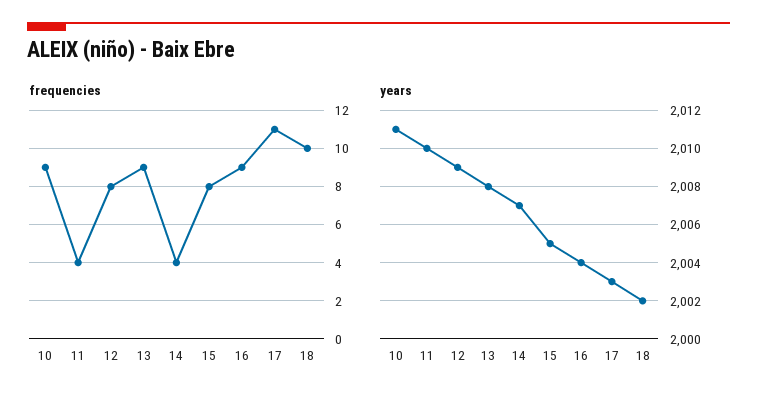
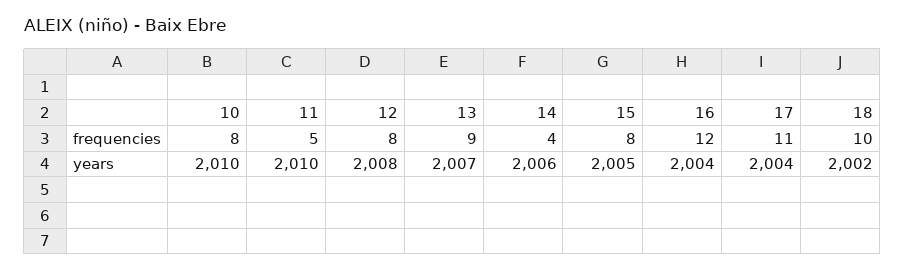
  {
    "frequencies": {
-     "10": 9,
+     "10": 8,
-     "11": 4,
+     "11": 5,
      "12": 8,
      "13": 9,
      "14": 4,
      "15": 8,
-     "16": 9,
+     "16": 12,
      "17": 11,
      "18": 10
    },
    "years": {
-     "10": 2011,
+     "10": 2010,
      "11": 2010,
-     "12": 2009,
+     "12": 2008,
-     "13": 2008,
+     "13": 2007,
-     "14": 2007,
+     "14": 2006,
      "15": 2005,
      "16": 2004,
-     "17": 2003,
+     "17": 2004,
      "18": 2002
    }
  }

